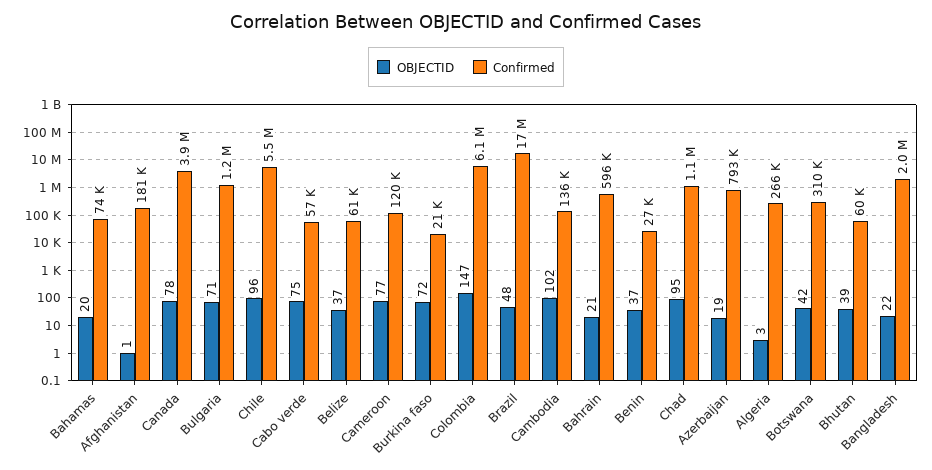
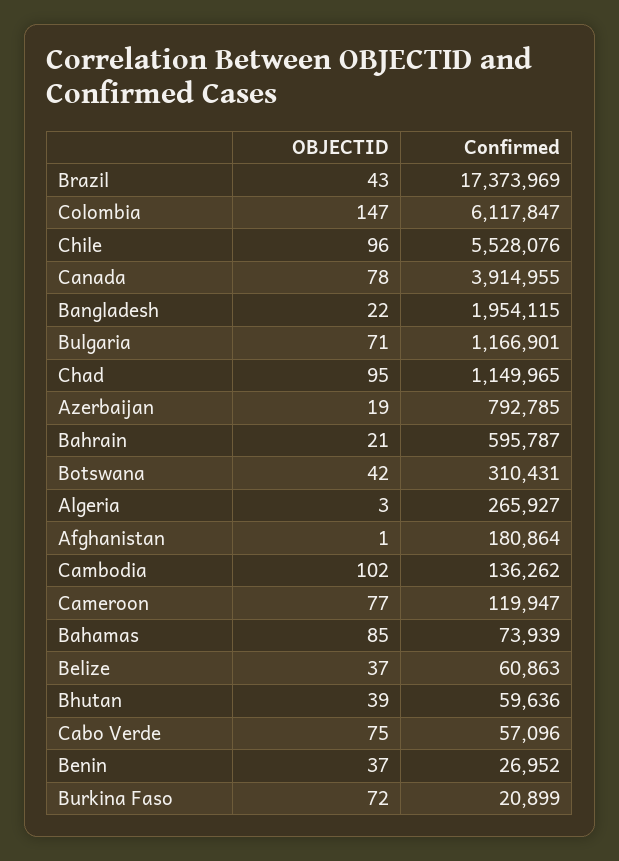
  {
    "OBJECTID": {
-     "Bahamas": 20,
+     "Bahamas": 85,
      "Afghanistan": 1,
      "Canada": 78,
      "Bulgaria": 71,
      "Chile": 96,
      "Cabo verde": 75,
      "Belize": 37,
      "Cameroon": 77,
      "Burkina faso": 72,
      "Colombia": 147,
-     "Brazil": 48,
+     "Brazil": 43,
      "Cambodia": 102,
      "Bahrain": 21,
      "Benin": 37,
      "Chad": 95,
      "Azerbaijan": 19,
      "Algeria": 3,
      "Botswana": 42,
      "Bhutan": 39,
      "Bangladesh": 22
    },
    "Confirmed": {
      "Bahamas": 73939,
      "Afghanistan": 180864,
      "Canada": 3914955,
      "Bulgaria": 1166901,
      "Chile": 5528076,
      "Cabo verde": 57096,
      "Belize": 60863,
      "Cameroon": 119947,
      "Burkina faso": 20899,
      "Colombia": 6117847,
      "Brazil": 17373969,
      "Cambodia": 136262,
      "Bahrain": 595787,
      "Benin": 26952,
      "Chad": 1149965,
      "Azerbaijan": 792785,
      "Algeria": 265927,
      "Botswana": 310431,
      "Bhutan": 59636,
      "Bangladesh": 1954115
    }
  }

